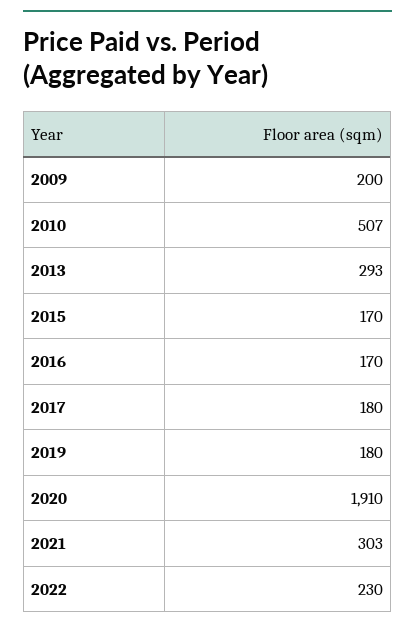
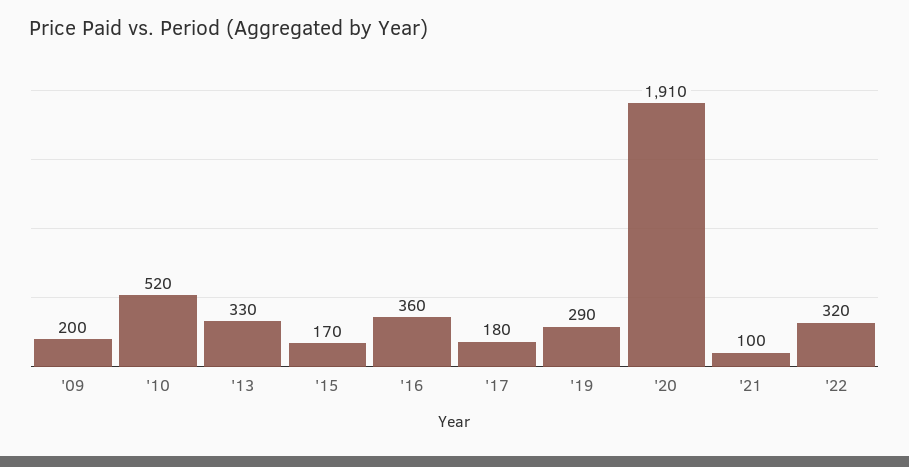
  {
    "2009": 200,
-   "2010": 507,
+   "2010": 520,
-   "2013": 293,
+   "2013": 330,
    "2015": 170,
-   "2016": 170,
+   "2016": 360,
    "2017": 180,
-   "2019": 180,
+   "2019": 290,
    "2020": 1910,
-   "2021": 303,
+   "2021": 100,
-   "2022": 230
+   "2022": 320
  }

